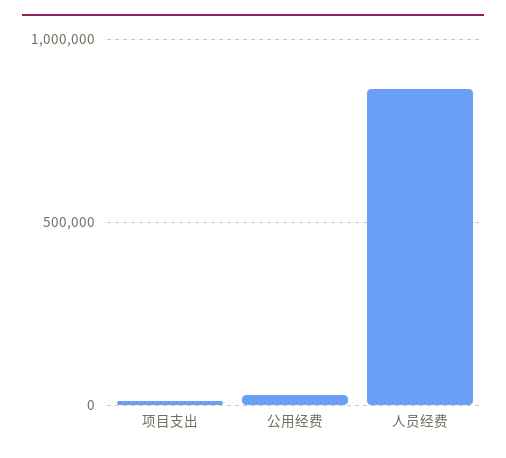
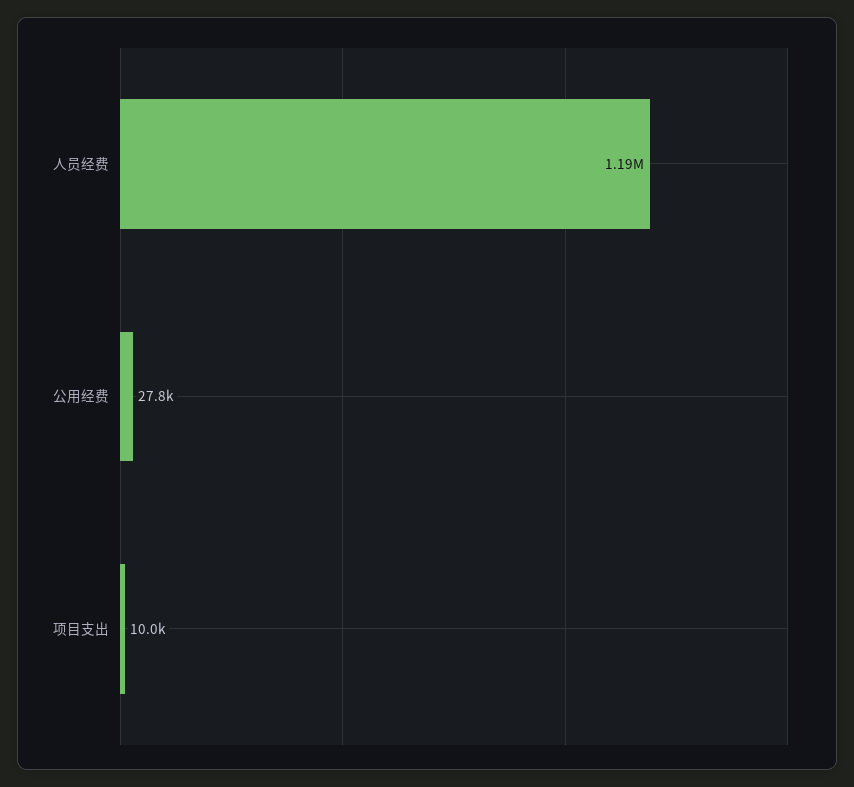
  {
    "项目支出": 10000,
    "公用经费": 27800,
-   "人员经费": 850000
+   "人员经费": 1190000
  }

